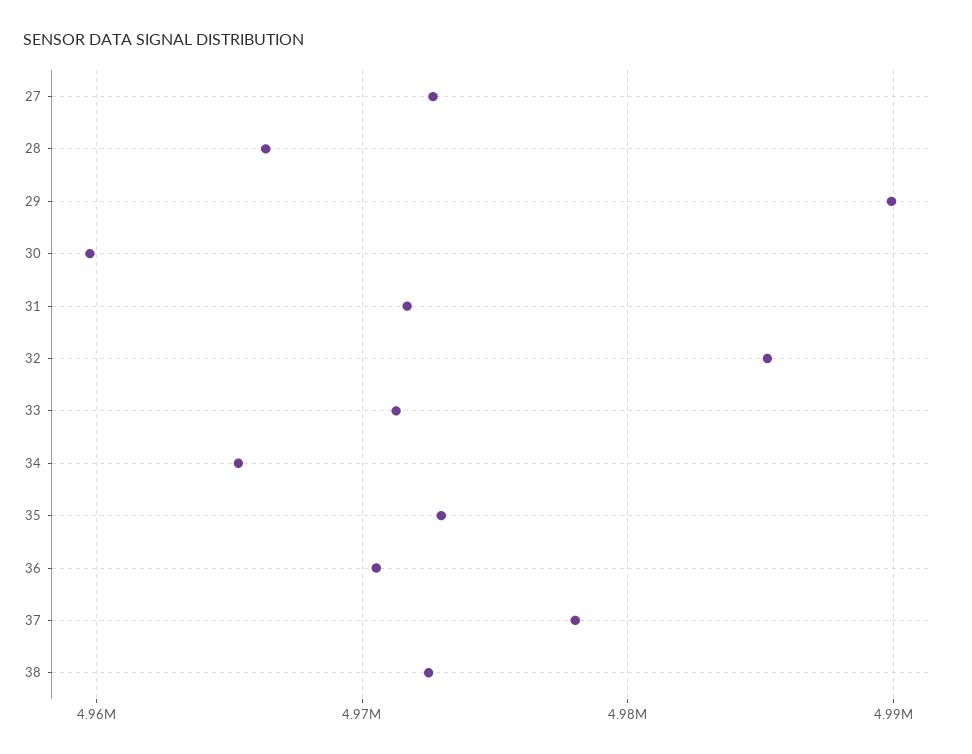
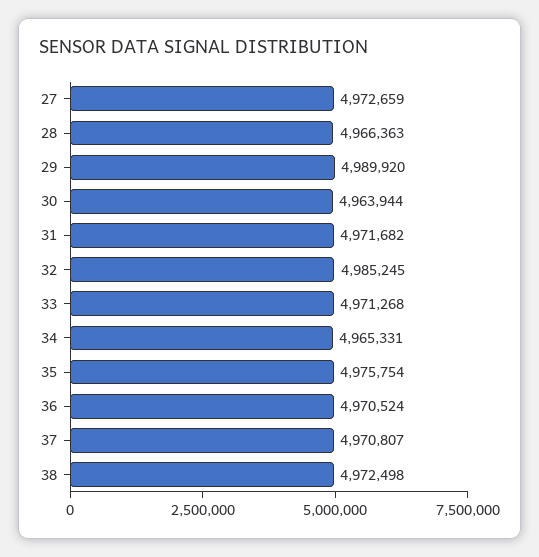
  {
    "27": 4972659,
    "28": 4966363,
    "29": 4989920,
-   "30": 4960000,
+   "30": 4963944,
    "31": 4971682,
    "32": 4985245,
    "33": 4971268,
    "34": 4965331,
-   "35": 4973000,
+   "35": 4975754,
    "36": 4970524,
-   "37": 4978000,
+   "37": 4970807,
    "38": 4972498
  }

